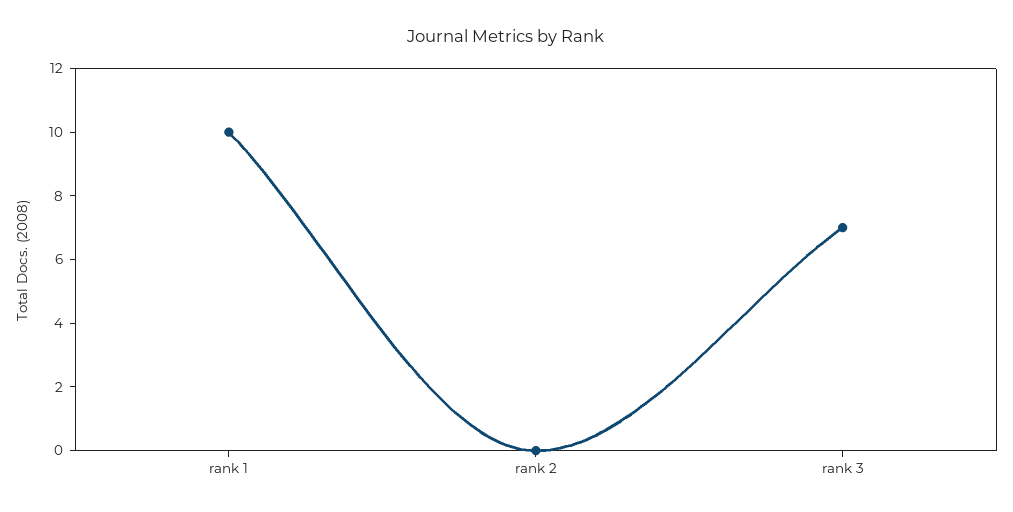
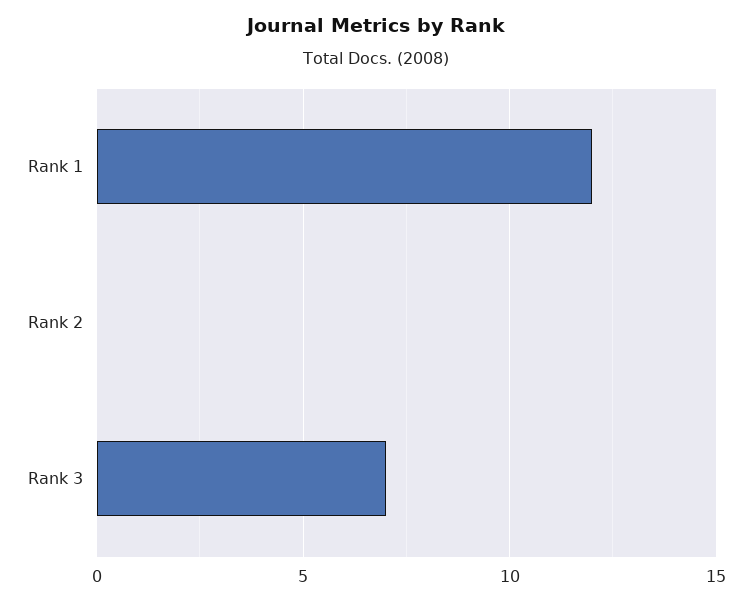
  {
-   "rank 1": 10,
+   "rank 1": 12,
    "rank 2": 0,
    "rank 3": 7
  }

